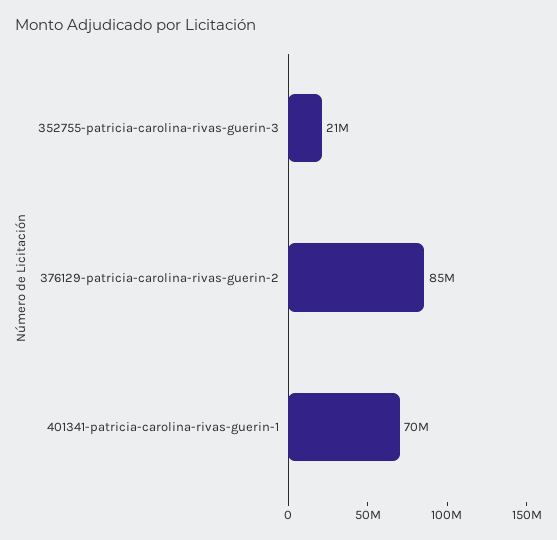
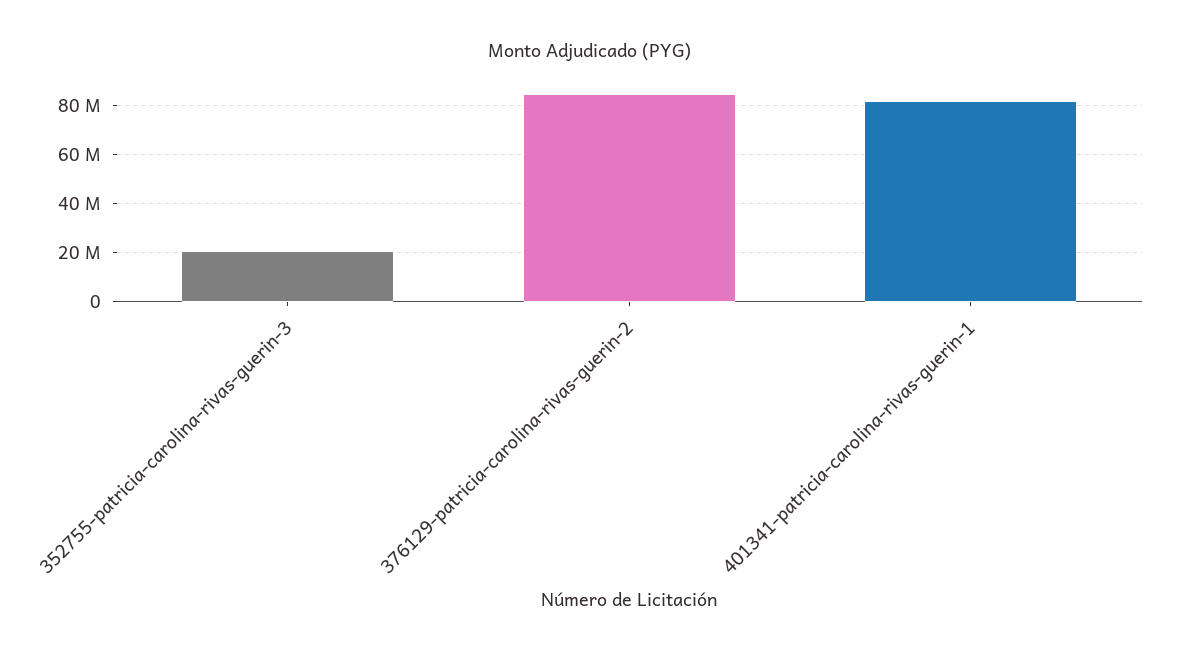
  {
    "352755-patricia-carolina-rivas-guerin-3": 21000000,
    "376129-patricia-carolina-rivas-guerin-2": 85000000,
-   "401341-patricia-carolina-rivas-guerin-1": 70000000
+   "401341-patricia-carolina-rivas-guerin-1": 82500000
  }

